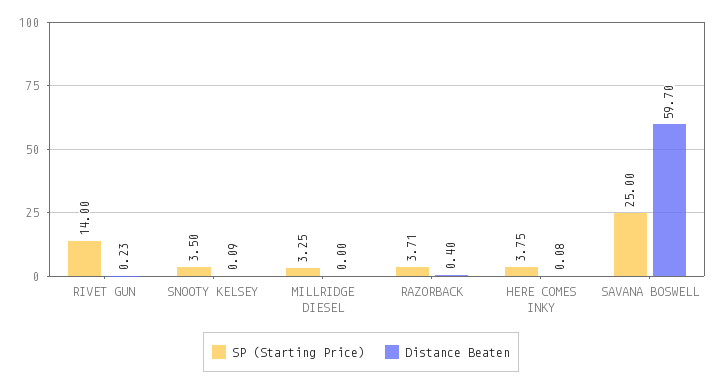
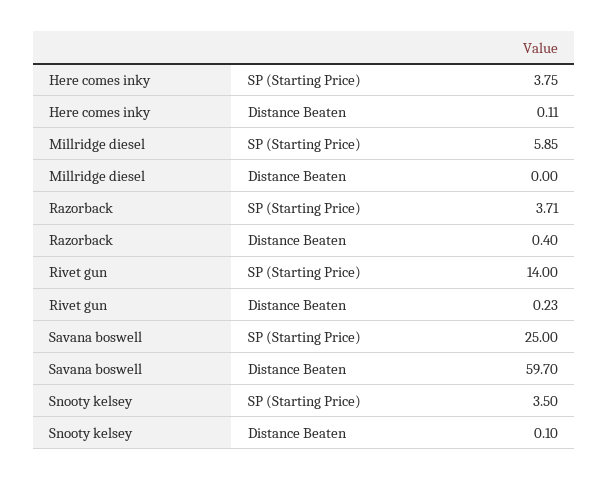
  {
    "SP (Starting Price)": {
      "RIVET GUN": 14,
      "SNOOTY KELSEY": 3.5,
-     "MILLRIDGE DIESEL": 3.25,
+     "MILLRIDGE DIESEL": 5.85,
      "RAZORBACK": 3.71,
      "HERE COMES INKY": 3.75,
      "SAVANA BOSWELL": 25
    },
    "Distance Beaten": {
      "RIVET GUN": 0.23,
-     "SNOOTY KELSEY": 0.09,
+     "SNOOTY KELSEY": 0.1,
      "MILLRIDGE DIESEL": 0,
      "RAZORBACK": 0.4,
-     "HERE COMES INKY": 0.08,
+     "HERE COMES INKY": 0.11,
      "SAVANA BOSWELL": 59.7
    }
  }

